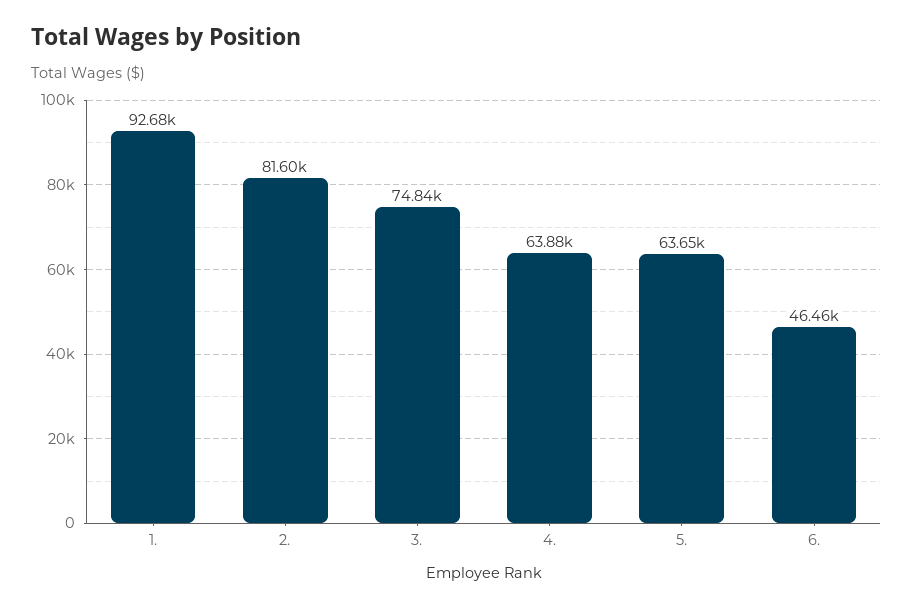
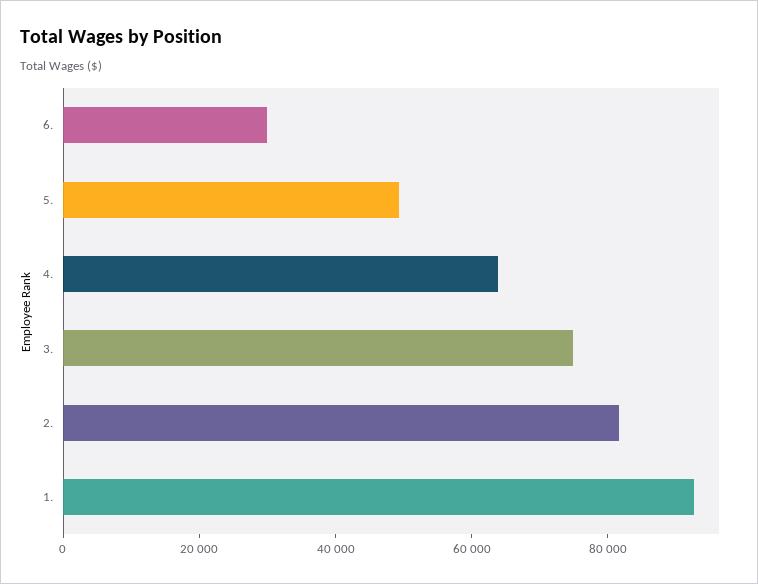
  {
    "1.": 92680,
    "2.": 81600,
    "3.": 74840,
    "4.": 63880,
-   "5.": 63650,
+   "5.": 50000,
-   "6.": 46460
+   "6.": 30000
  }

